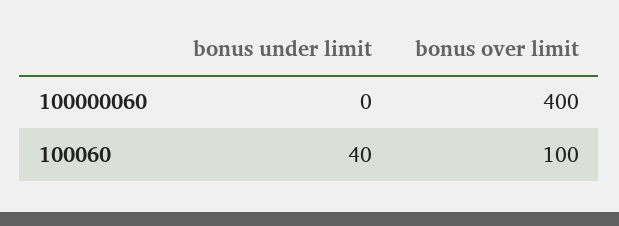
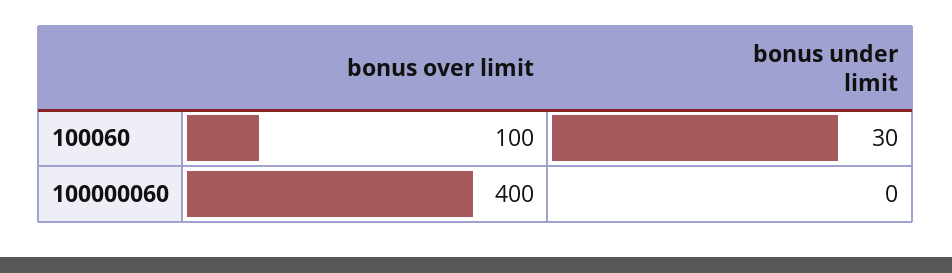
  {
    "bonus under limit": {
      "100000060": 0,
-     "100060": 40
+     "100060": 30
    },
    "bonus over limit": {
      "100000060": 400,
      "100060": 100
    }
  }

